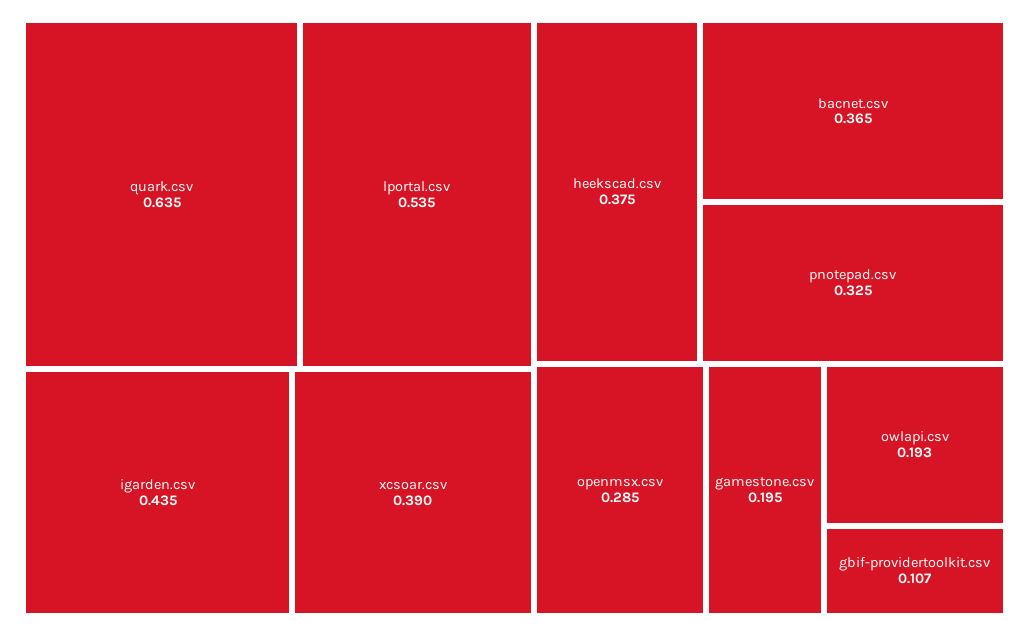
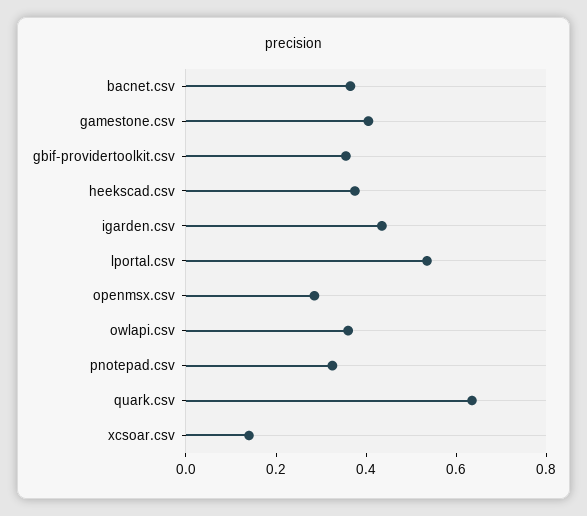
  {
    "quark.csv": 0.635,
    "lportal.csv": 0.535,
    "igarden.csv": 0.435,
-   "xcsoar.csv": 0.39,
+   "xcsoar.csv": 0.15,
    "heekscad.csv": 0.375,
    "bacnet.csv": 0.365,
    "pnotepad.csv": 0.325,
    "openmsx.csv": 0.285,
-   "gamestone.csv": 0.195,
+   "gamestone.csv": 0.4,
-   "owlapi.csv": 0.193,
+   "owlapi.csv": 0.35,
-   "gbif-providertoolkit.csv": 0.107
+   "gbif-providertoolkit.csv": 0.35
  }

